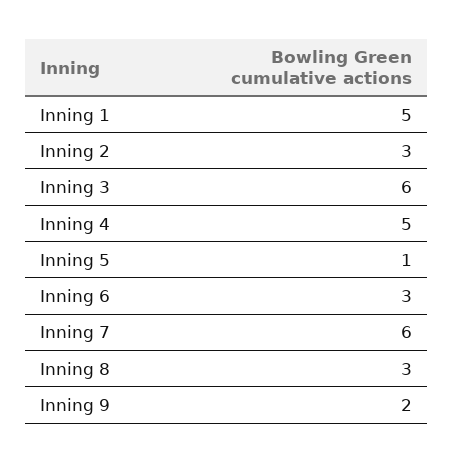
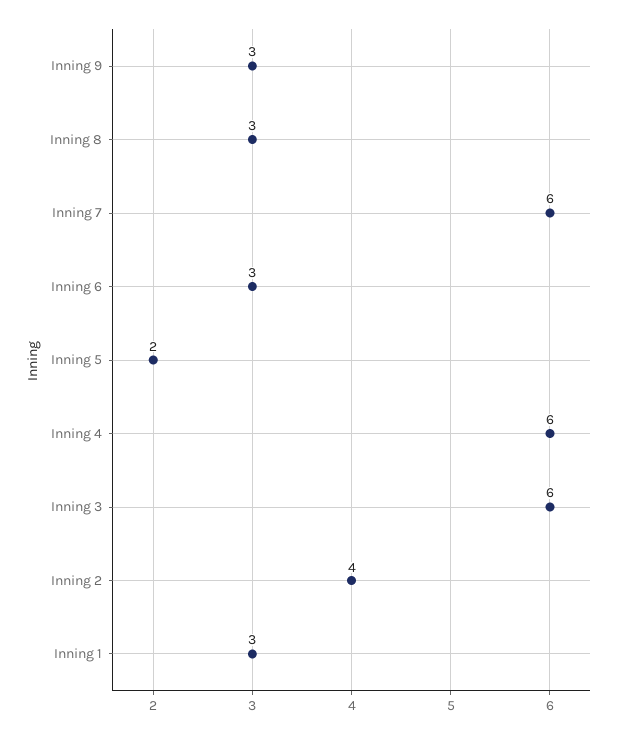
  {
-   "Inning 1": 5,
+   "Inning 1": 3,
-   "Inning 2": 3,
+   "Inning 2": 4,
    "Inning 3": 6,
-   "Inning 4": 5,
+   "Inning 4": 6,
-   "Inning 5": 1,
+   "Inning 5": 2,
    "Inning 6": 3,
    "Inning 7": 6,
    "Inning 8": 3,
-   "Inning 9": 2
+   "Inning 9": 3
  }

